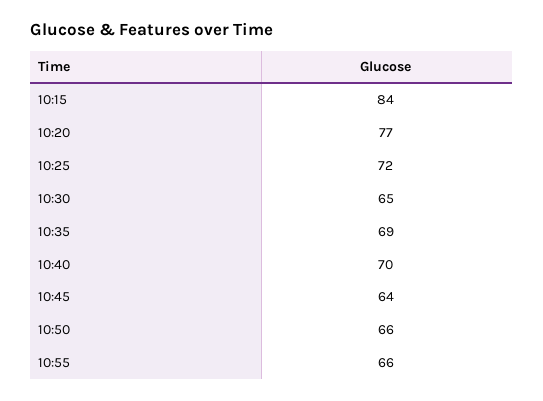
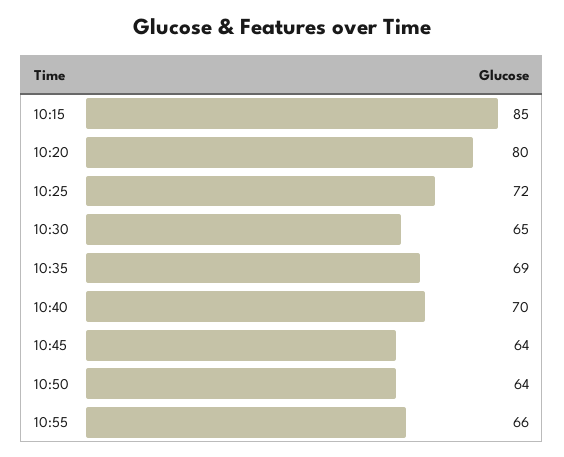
  {
-   "10:15": 84,
+   "10:15": 85,
-   "10:20": 77,
+   "10:20": 80,
    "10:25": 72,
    "10:30": 65,
    "10:35": 69,
    "10:40": 70,
    "10:45": 64,
-   "10:50": 66,
+   "10:50": 64,
    "10:55": 66
  }

